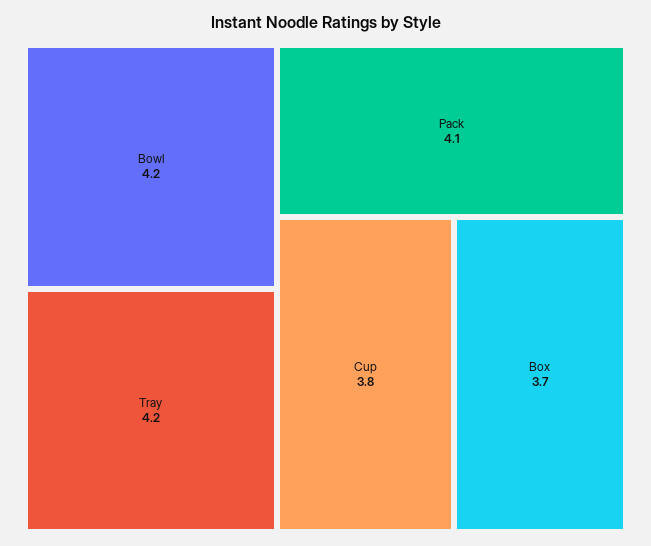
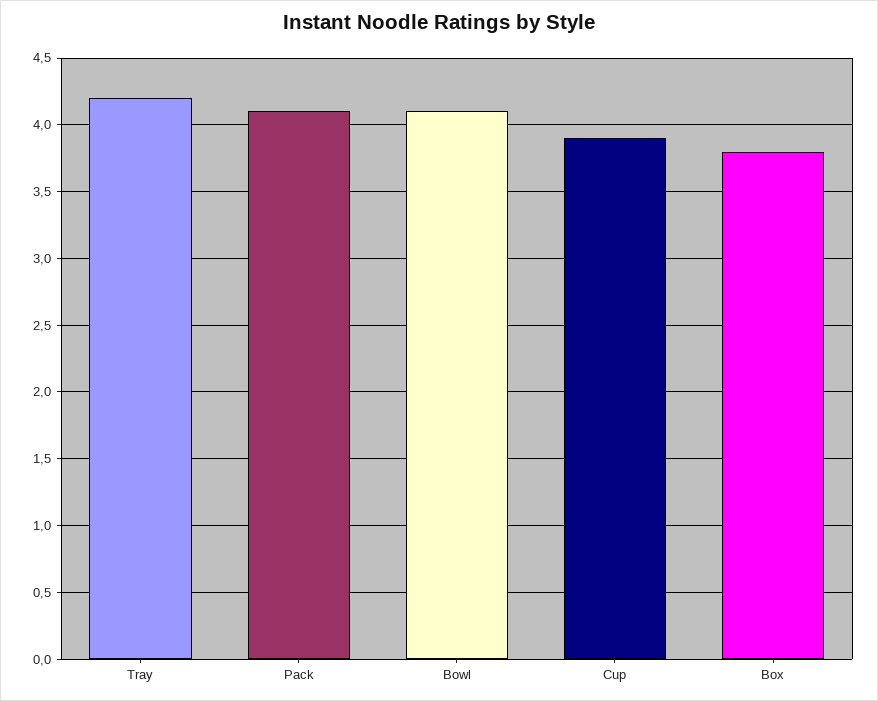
  {
-   "Bowl": 4.2,
+   "Bowl": 4.1,
    "Tray": 4.2,
    "Pack": 4.1,
-   "Cup": 3.8,
+   "Cup": 3.9,
-   "Box": 3.7
+   "Box": 3.8
  }

